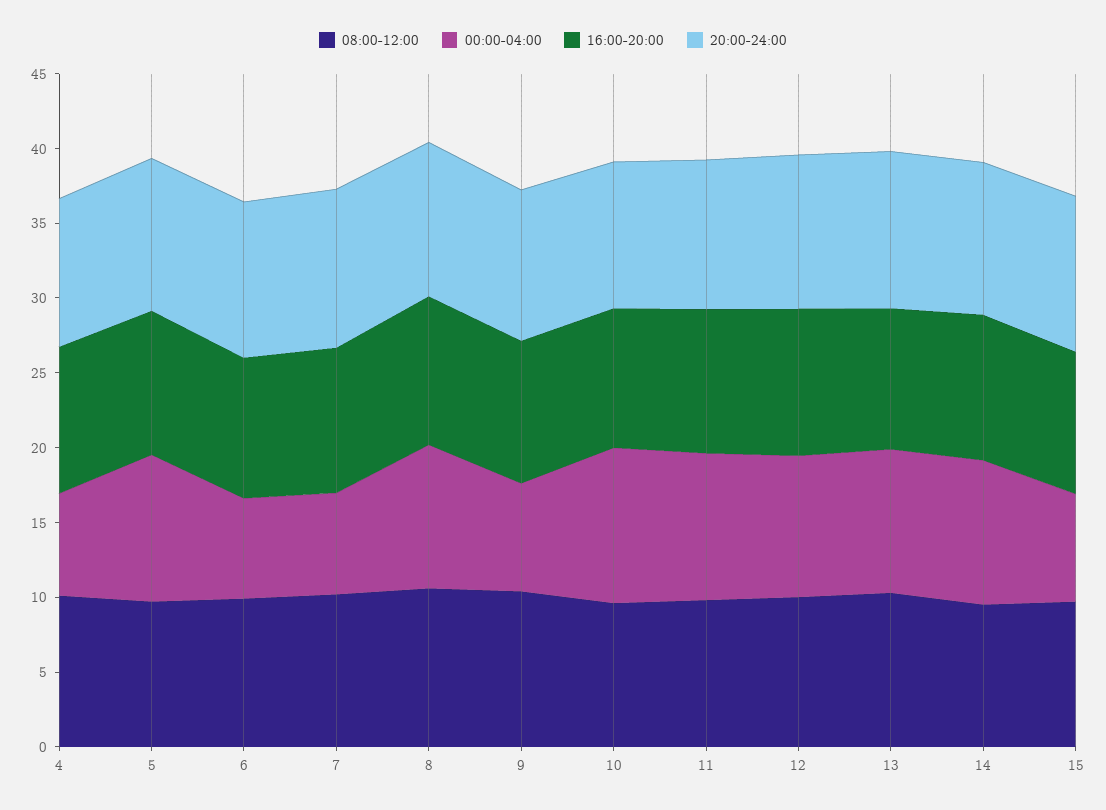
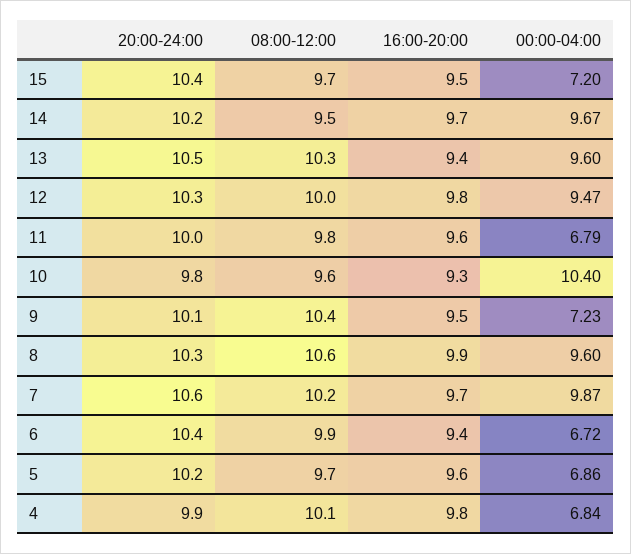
  {
    "08:00-12:00": {
      "4": 10.1,
      "5": 9.7,
      "6": 9.9,
      "7": 10.2,
      "8": 10.6,
      "9": 10.4,
      "10": 9.6,
      "11": 9.8,
      "12": 10,
      "13": 10.3,
      "14": 9.5,
      "15": 9.7
    },
    "00:00-04:00": {
      "4": 6.84,
-     "5": 10,
+     "5": 6.86,
      "6": 6.72,
-     "7": 7,
+     "7": 9.87,
      "8": 9.6,
      "9": 7.23,
      "10": 10.4,
-     "11": 10,
+     "11": 6.79,
      "12": 9.47,
      "13": 9.6,
      "14": 9.67,
      "15": 7.2
    },
    "16:00-20:00": {
      "4": 9.8,
      "5": 9.6,
      "6": 9.4,
      "7": 9.7,
      "8": 9.9,
      "9": 9.5,
      "10": 9.3,
      "11": 9.6,
      "12": 9.8,
      "13": 9.4,
      "14": 9.7,
      "15": 9.5
    },
    "20:00-24:00": {
      "4": 9.9,
      "5": 10.2,
      "6": 10.4,
      "7": 10.6,
      "8": 10.3,
      "9": 10.1,
      "10": 9.8,
      "11": 10,
      "12": 10.3,
      "13": 10.5,
      "14": 10.2,
      "15": 10.4
    }
  }

